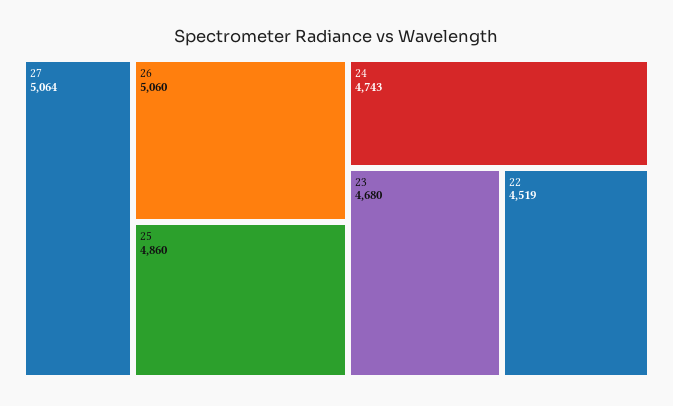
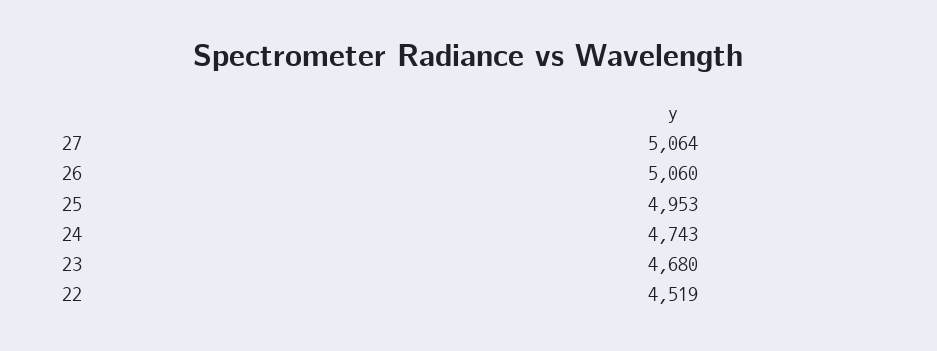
  {
    "27": 5064,
    "26": 5060,
-   "25": 4860,
+   "25": 4953,
    "24": 4743,
    "23": 4680,
    "22": 4519
  }

